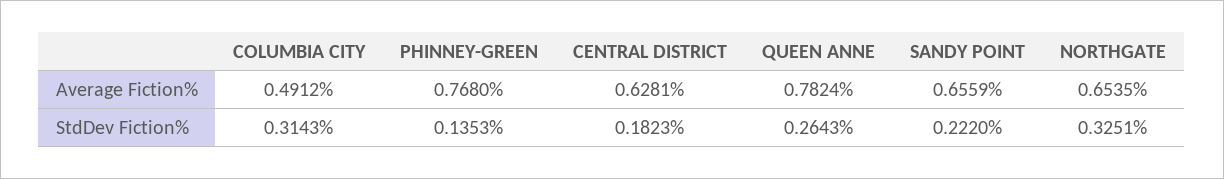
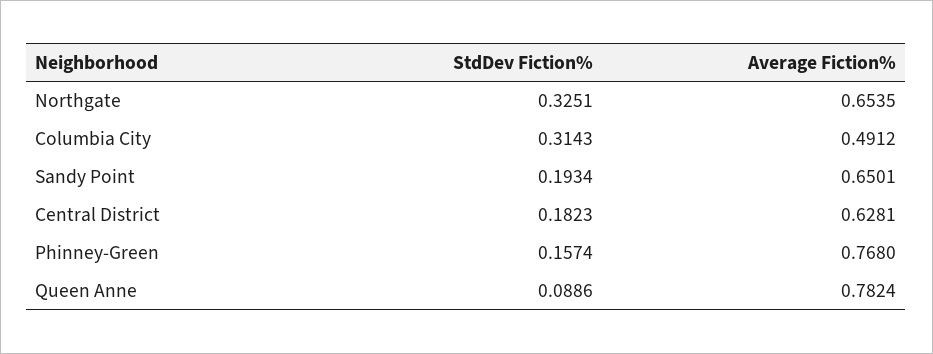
  {
    "COLUMBIA CITY": {
      "Average Fiction%": 0.4912,
      "StdDev Fiction%": 0.3143
    },
    "PHINNEY-GREEN": {
      "Average Fiction%": 0.768,
-     "StdDev Fiction%": 0.1353
+     "StdDev Fiction%": 0.1574
    },
    "CENTRAL DISTRICT": {
      "Average Fiction%": 0.6281,
      "StdDev Fiction%": 0.1823
    },
    "QUEEN ANNE": {
      "Average Fiction%": 0.7824,
-     "StdDev Fiction%": 0.2643
+     "StdDev Fiction%": 0.0886
    },
    "SANDY POINT": {
-     "Average Fiction%": 0.6559,
+     "Average Fiction%": 0.6501,
-     "StdDev Fiction%": 0.222
+     "StdDev Fiction%": 0.1934
    },
    "NORTHGATE": {
      "Average Fiction%": 0.6535,
      "StdDev Fiction%": 0.3251
    }
  }

